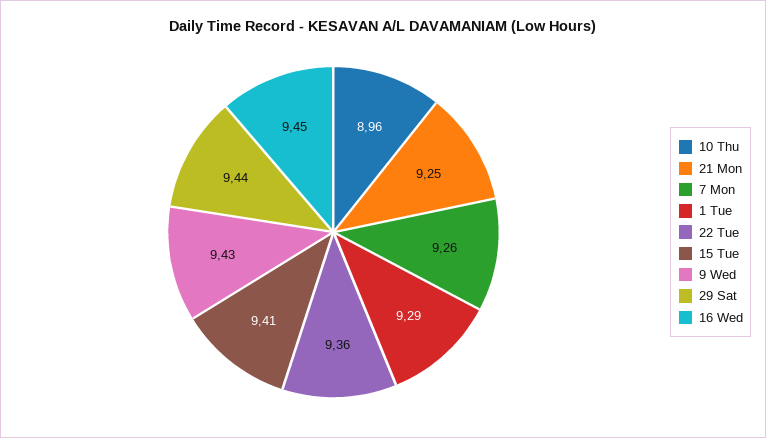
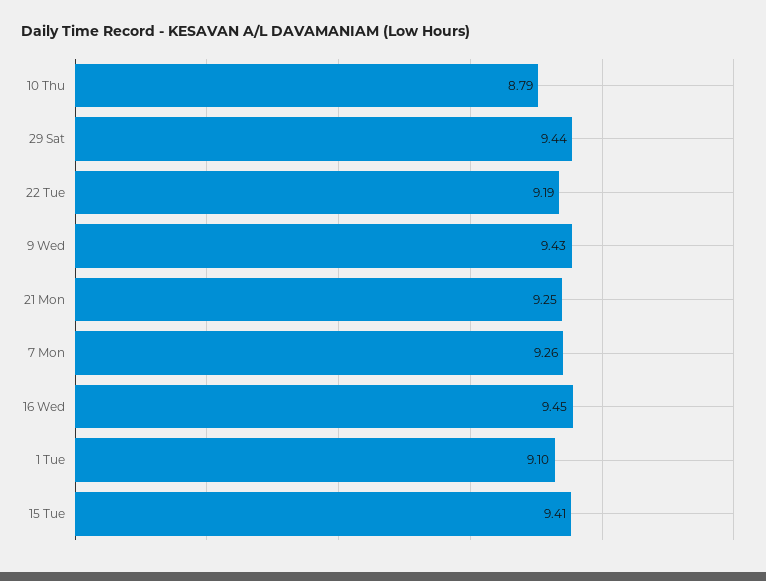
  {
-   "10 Thu": 8.96,
+   "10 Thu": 8.79,
    "21 Mon": 9.25,
    "7 Mon": 9.26,
-   "1 Tue": 9.29,
+   "1 Tue": 9.1,
-   "22 Tue": 9.36,
+   "22 Tue": 9.19,
    "15 Tue": 9.41,
    "9 Wed": 9.43,
    "29 Sat": 9.44,
    "16 Wed": 9.45
  }

